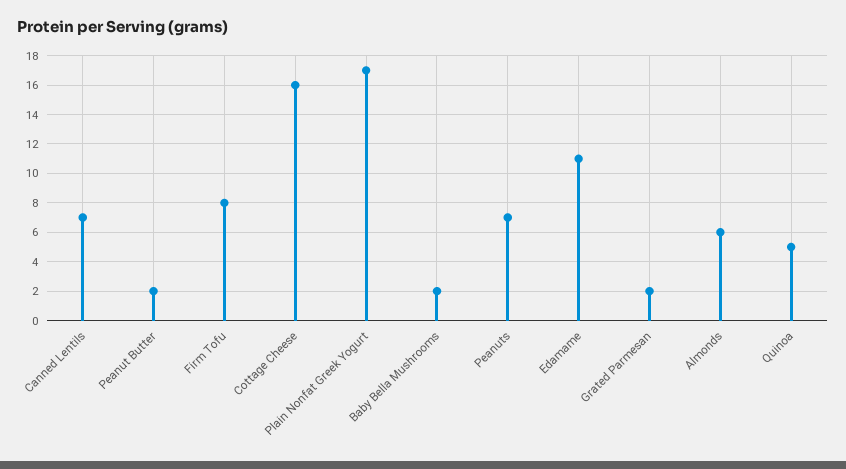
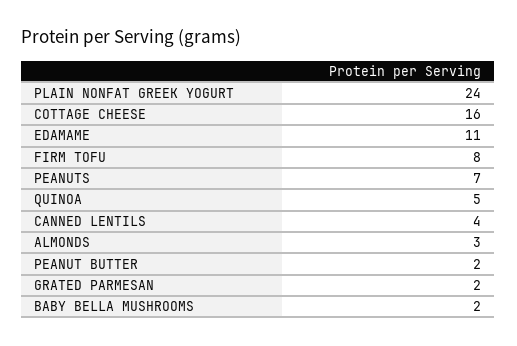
  {
-   "Canned Lentils": 7,
+   "Canned Lentils": 4,
    "Peanut Butter": 2,
    "Firm Tofu": 8,
    "Cottage Cheese": 16,
-   "Plain Nonfat Greek Yogurt": 17,
+   "Plain Nonfat Greek Yogurt": 24,
    "Baby Bella Mushrooms": 2,
    "Peanuts": 7,
    "Edamame": 11,
    "Grated Parmesan": 2,
-   "Almonds": 6,
+   "Almonds": 3,
    "Quinoa": 5
  }

